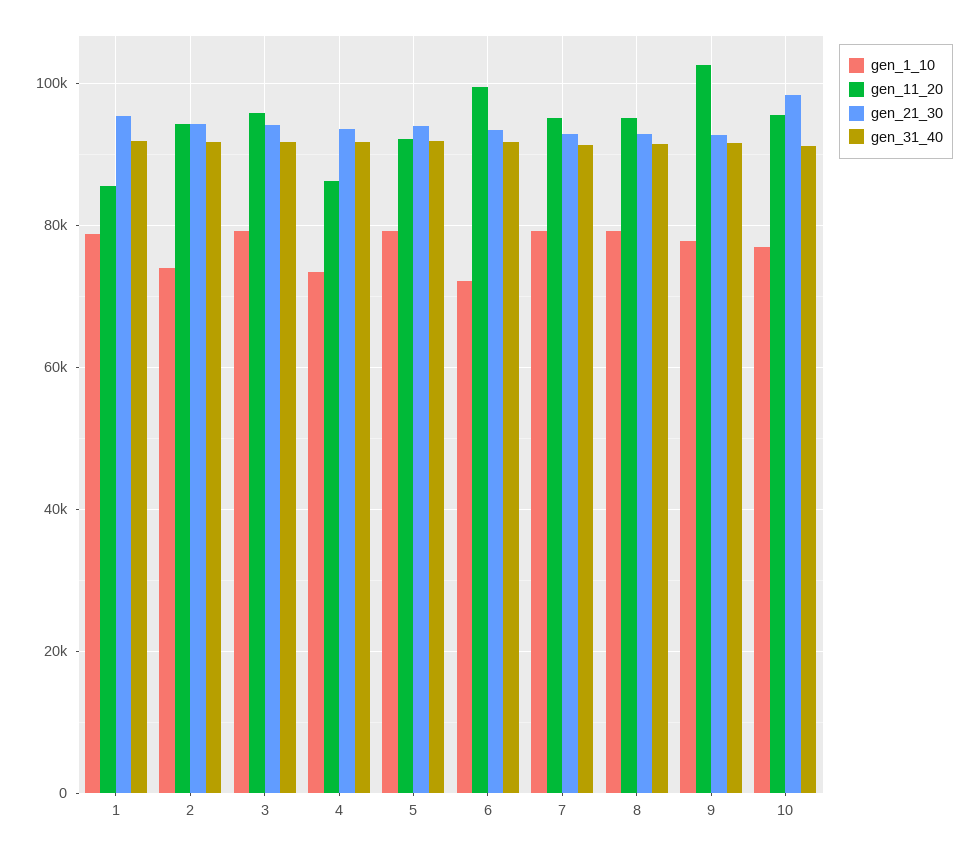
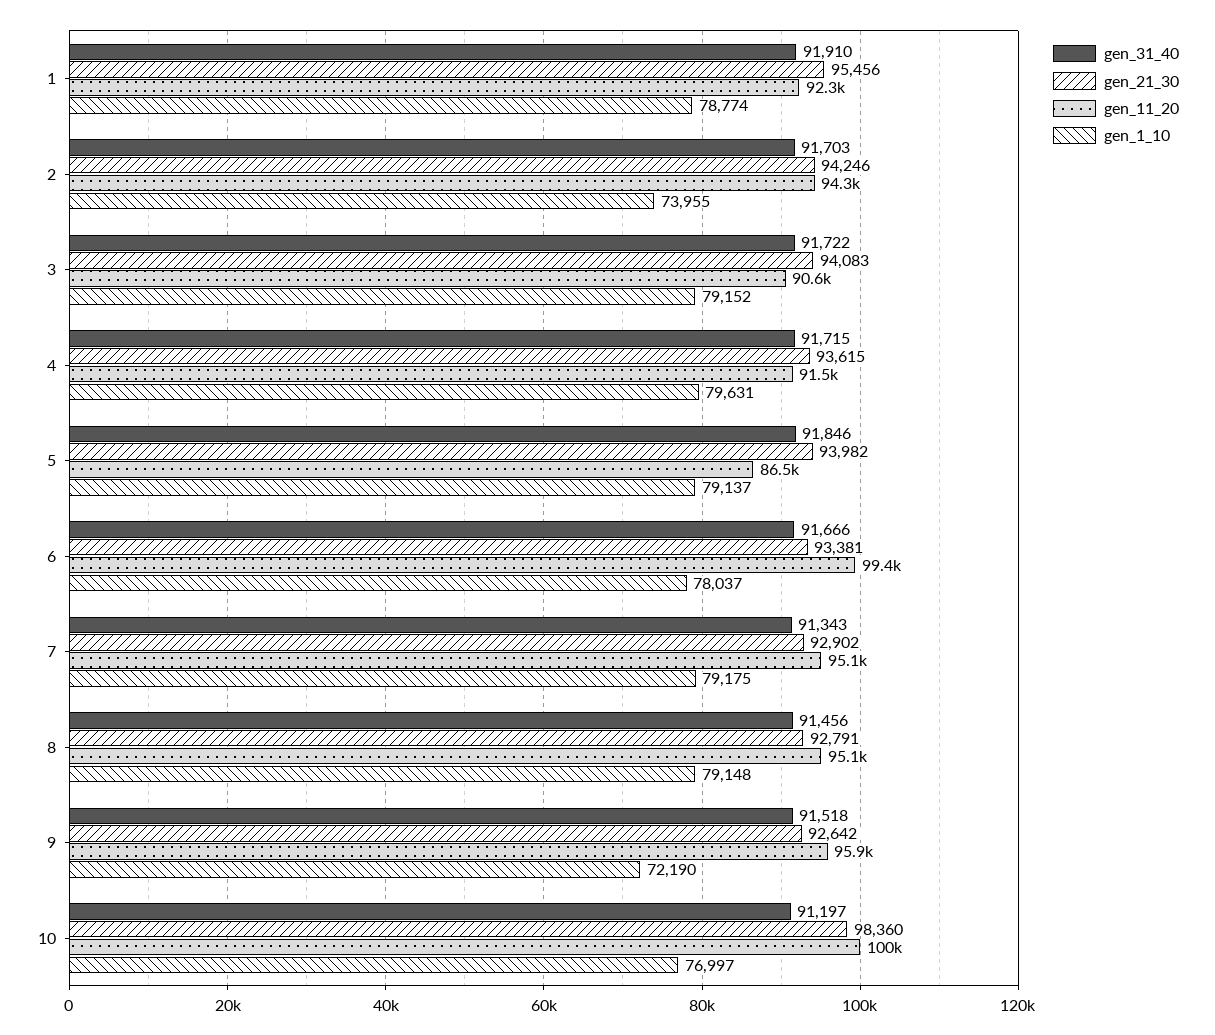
  {
    "gen_1_10": {
      "1": 78774,
      "2": 73955,
      "3": 79152,
-     "4": 74000,
+     "4": 79631,
      "5": 79137,
-     "6": 72000,
+     "6": 78037,
      "7": 79175,
      "8": 79148,
-     "9": 78000,
+     "9": 72190,
      "10": 76997
    },
    "gen_11_20": {
-     "1": 86000,
+     "1": 92300,
      "2": 94300,
-     "3": 96000,
+     "3": 90600,
-     "4": 86000,
+     "4": 91500,
-     "5": 92000,
+     "5": 86500,
      "6": 99400,
      "7": 95100,
      "8": 95100,
-     "9": 102000,
+     "9": 95900,
-     "10": 96000
+     "10": 100000
    },
    "gen_21_30": {
      "1": 95456,
      "2": 94246,
      "3": 94083,
      "4": 93615,
      "5": 93982,
      "6": 93381,
      "7": 92902,
      "8": 92791,
      "9": 92642,
      "10": 98360
    },
    "gen_31_40": {
      "1": 91910,
      "2": 91703,
      "3": 91722,
      "4": 91715,
      "5": 91846,
      "6": 91666,
      "7": 91343,
      "8": 91456,
      "9": 91518,
      "10": 91197
    }
  }

